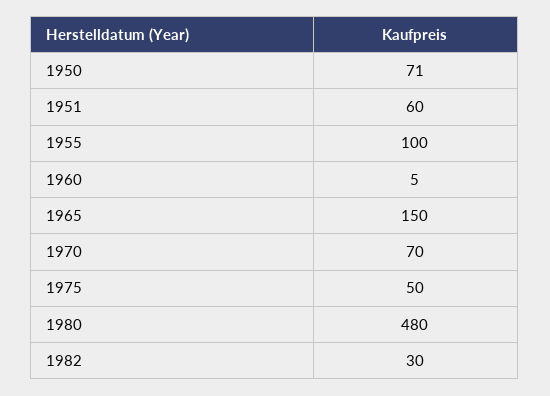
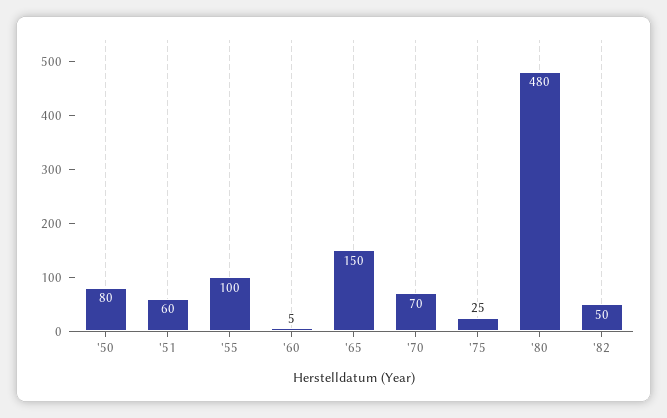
  {
-   "1950": 71,
+   "1950": 80,
    "1951": 60,
    "1955": 100,
    "1960": 5,
    "1965": 150,
    "1970": 70,
-   "1975": 50,
+   "1975": 25,
    "1980": 480,
-   "1982": 30
+   "1982": 50
  }

